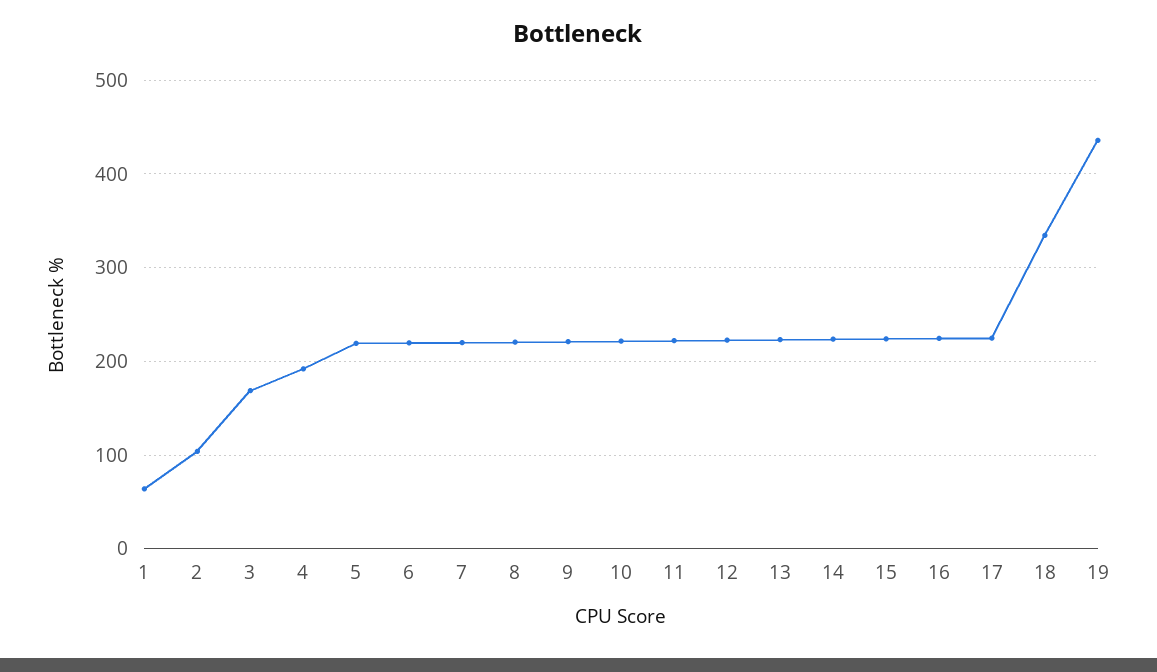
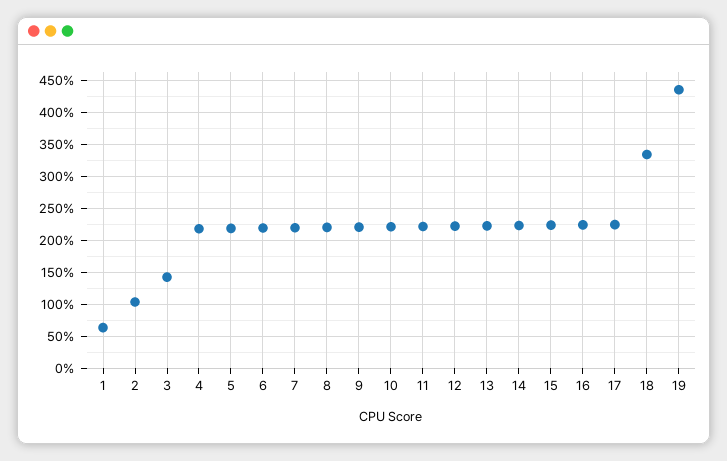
  {
    "1": 60,
    "2": 100,
-   "3": 170,
+   "3": 140,
-   "4": 190,
+   "4": 220,
    "5": 220,
    "6": 220,
    "7": 220,
    "8": 220,
    "9": 220,
    "10": 220,
    "11": 220,
    "12": 220,
    "13": 220,
    "14": 220,
    "15": 220,
    "16": 220,
    "17": 220,
    "18": 330,
    "19": 440
  }

